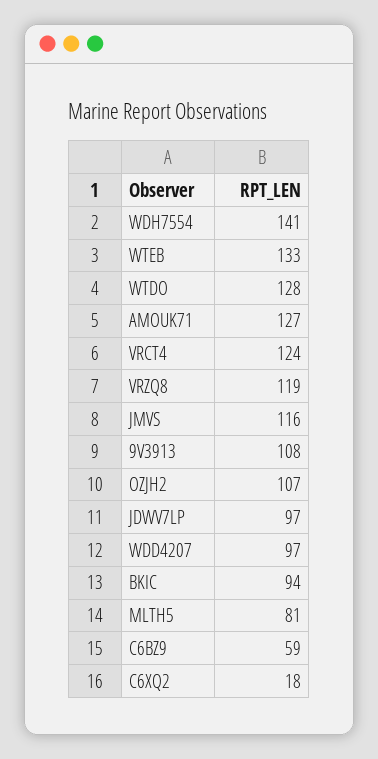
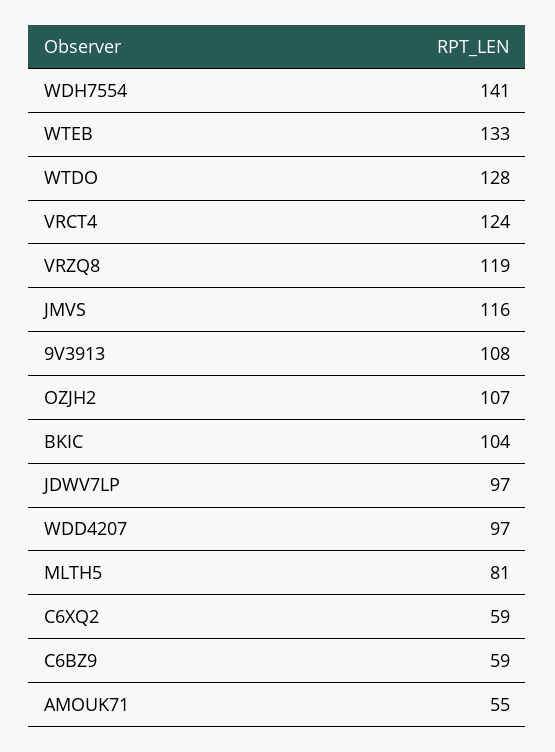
  {
    "WDH7554": 141,
    "WTEB": 133,
    "WTDO": 128,
-   "AMOUK71": 127,
+   "AMOUK71": 55,
    "VRCT4": 124,
    "VRZQ8": 119,
    "JMVS": 116,
    "9V3913": 108,
    "OZJH2": 107,
    "JDWV7LP": 97,
    "WDD4207": 97,
-   "BKIC": 94,
+   "BKIC": 104,
    "MLTH5": 81,
    "C6BZ9": 59,
-   "C6XQ2": 18
+   "C6XQ2": 59
  }

